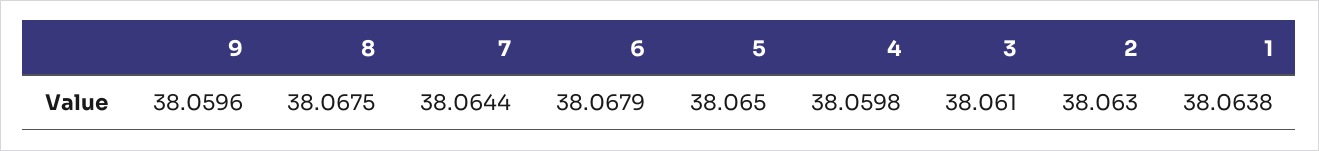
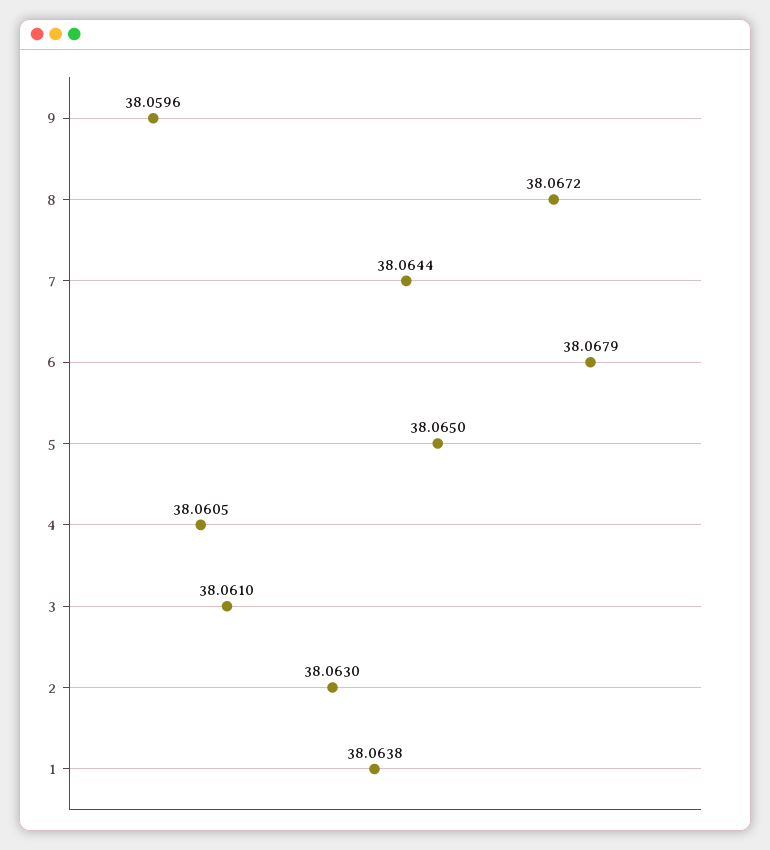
  {
    "9": 38.0596,
-   "8": 38.0675,
+   "8": 38.0672,
    "7": 38.0644,
    "6": 38.0679,
    "5": 38.065,
-   "4": 38.0598,
+   "4": 38.0605,
    "3": 38.061,
    "2": 38.063,
    "1": 38.0638
  }

